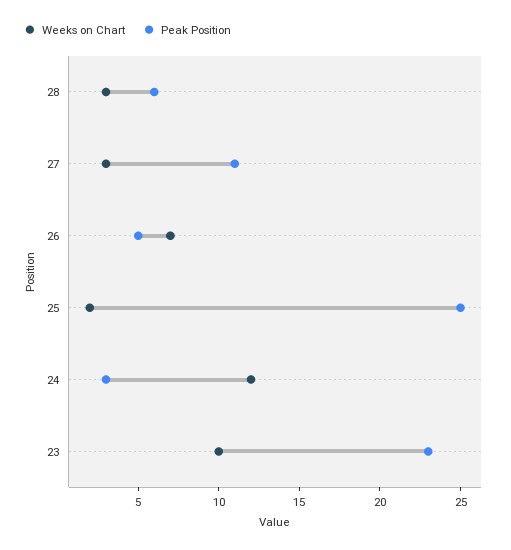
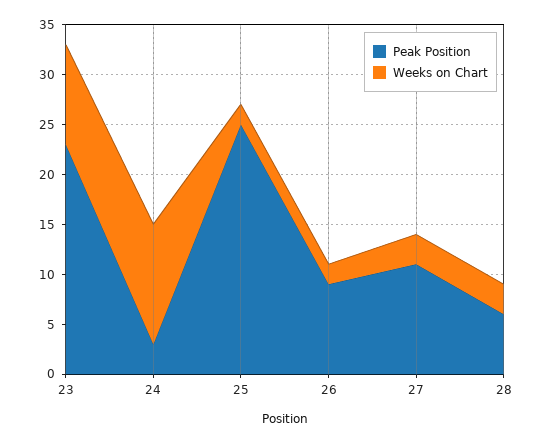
  {
    "Weeks on Chart": {
      "28": 3,
      "27": 3,
-     "26": 7,
+     "26": 2,
      "25": 2,
      "24": 12,
      "23": 10
    },
    "Peak Position": {
      "28": 6,
      "27": 11,
-     "26": 5,
+     "26": 9,
      "25": 25,
      "24": 3,
      "23": 23
    }
  }

